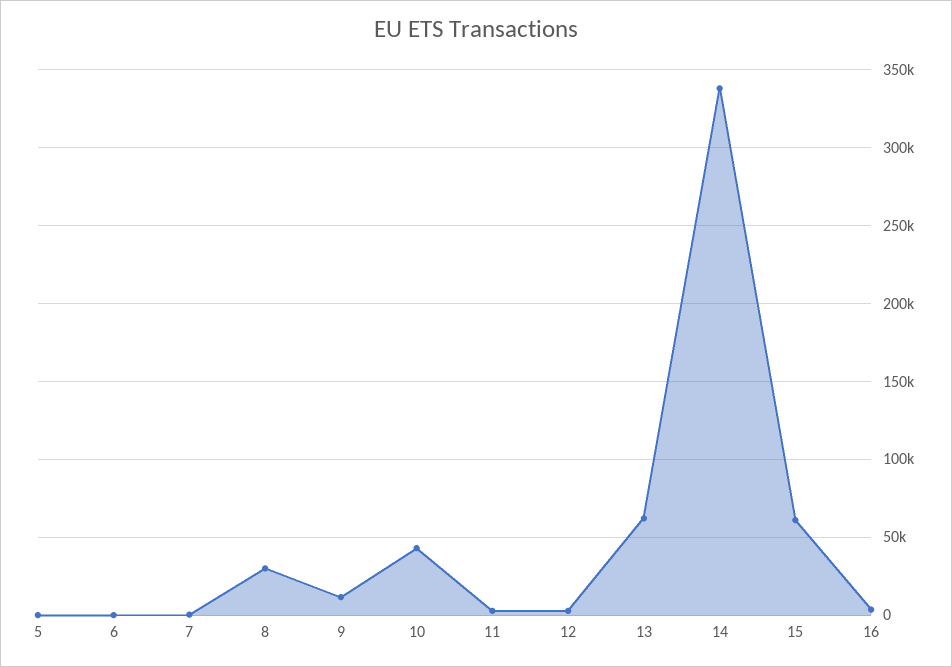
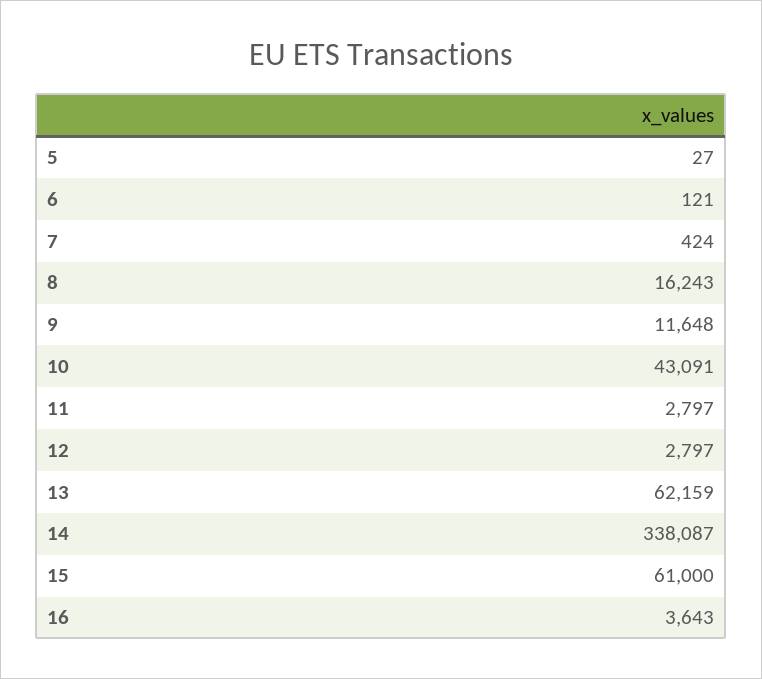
  {
    "5": 27,
    "6": 121,
    "7": 424,
-   "8": 30000,
+   "8": 16243,
    "9": 11648,
    "10": 43091,
    "11": 2797,
    "12": 2797,
    "13": 62159,
    "14": 338087,
    "15": 61000,
    "16": 3643
  }

